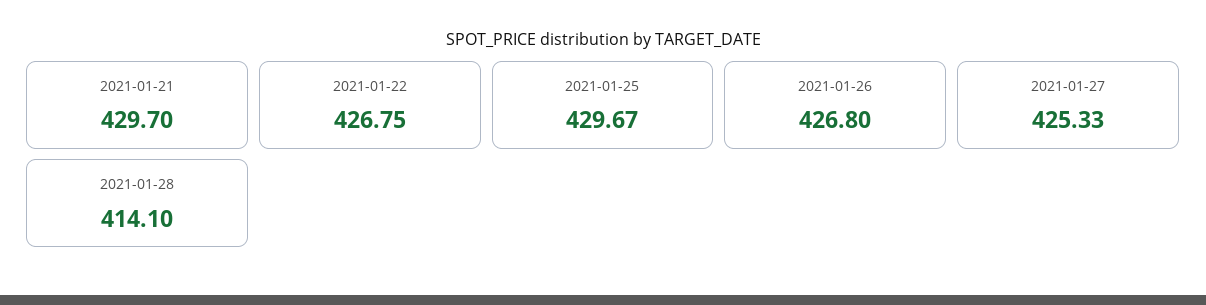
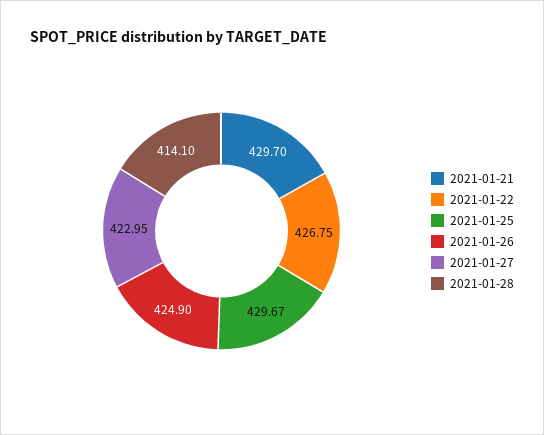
  {
    "2021-01-21": 429.7,
    "2021-01-22": 426.75,
    "2021-01-25": 429.67,
-   "2021-01-26": 426.8,
+   "2021-01-26": 424.9,
-   "2021-01-27": 425.33,
+   "2021-01-27": 422.95,
    "2021-01-28": 414.1
  }

